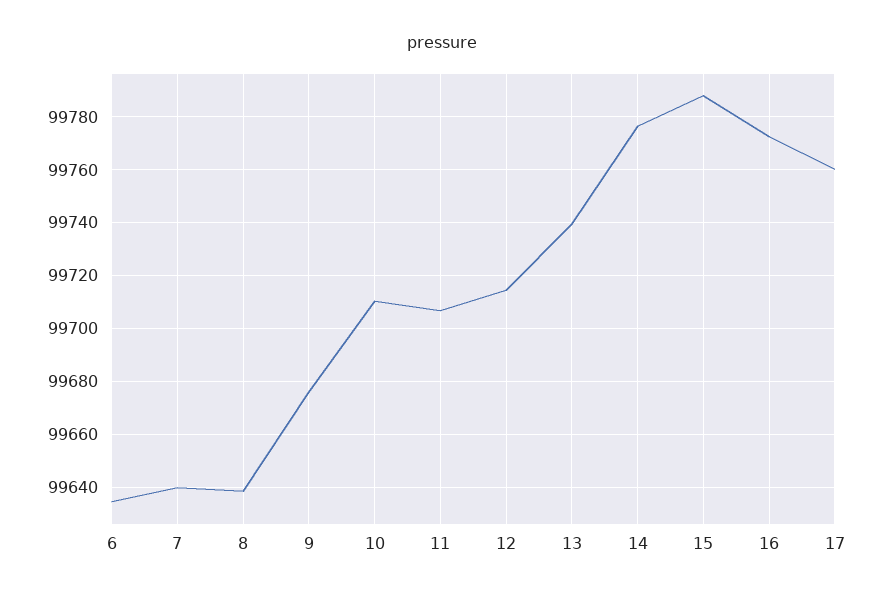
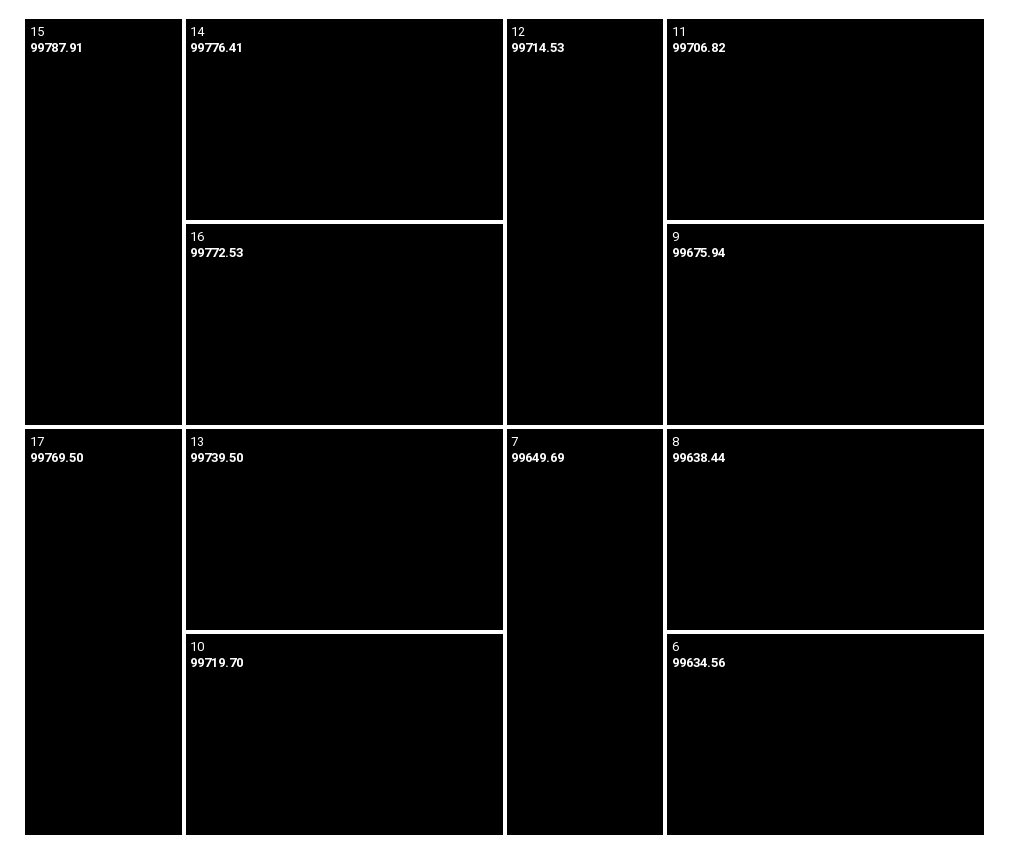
  {
    "6": 99634.56,
-   "7": 99640,
+   "7": 99649.69,
    "8": 99638.44,
    "9": 99675.94,
-   "10": 99710,
+   "10": 99719.7,
    "11": 99706.82,
    "12": 99714.53,
    "13": 99739.5,
    "14": 99776.41,
    "15": 99787.91,
    "16": 99772.53,
-   "17": 99760
+   "17": 99769.5
  }

